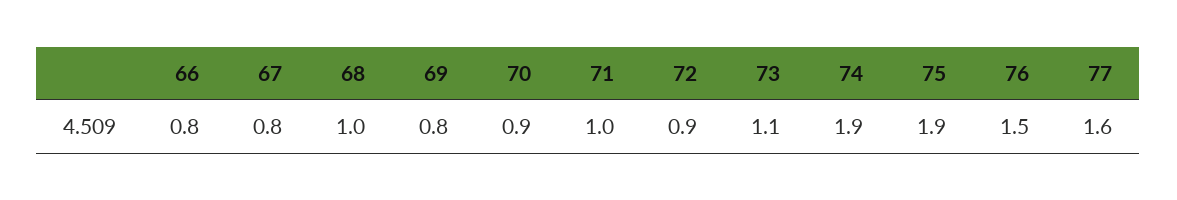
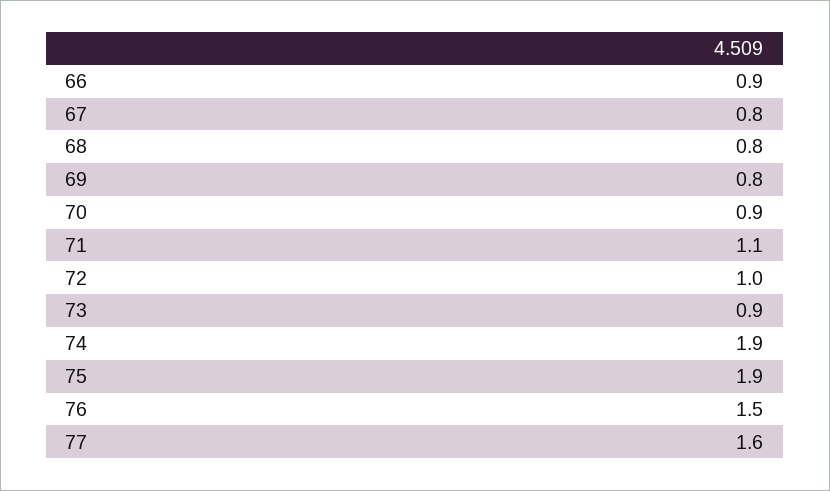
  {
-   "66": 0.8,
+   "66": 0.9,
    "67": 0.8,
-   "68": 1,
+   "68": 0.8,
    "69": 0.8,
    "70": 0.9,
-   "71": 1,
+   "71": 1.1,
-   "72": 0.9,
+   "72": 1,
-   "73": 1.1,
+   "73": 0.9,
    "74": 1.9,
    "75": 1.9,
    "76": 1.5,
    "77": 1.6
  }

